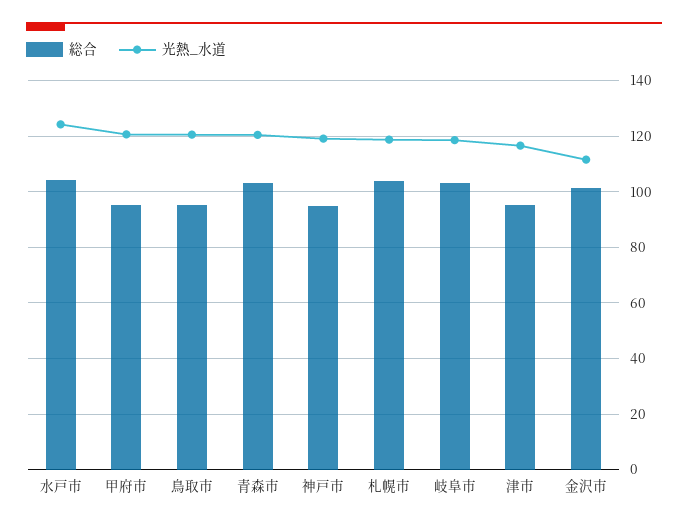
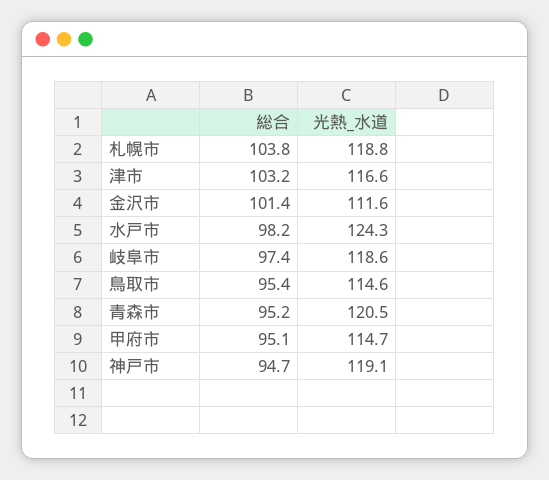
  {
    "総合": {
-     "水戸市": 105,
+     "水戸市": 98.2,
      "甲府市": 95.1,
      "鳥取市": 95.4,
-     "青森市": 102.5,
+     "青森市": 95.2,
      "神戸市": 94.7,
      "札幌市": 103.8,
-     "岐阜市": 102.5,
+     "岐阜市": 97.4,
-     "津市": 95,
+     "津市": 103.2,
      "金沢市": 101.4
    },
    "光熱_水道": {
      "水戸市": 124.3,
-     "甲府市": 120,
+     "甲府市": 114.7,
-     "鳥取市": 120,
+     "鳥取市": 114.6,
      "青森市": 120.5,
      "神戸市": 119.1,
      "札幌市": 118.8,
      "岐阜市": 118.6,
      "津市": 116.6,
      "金沢市": 111.6
    }
  }

